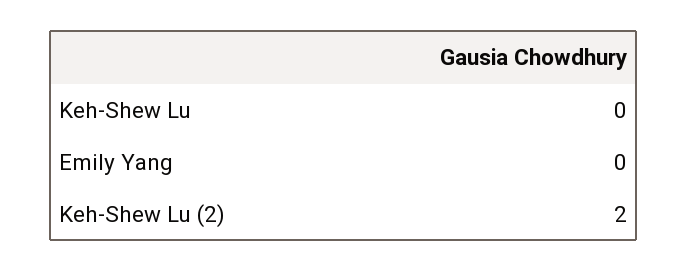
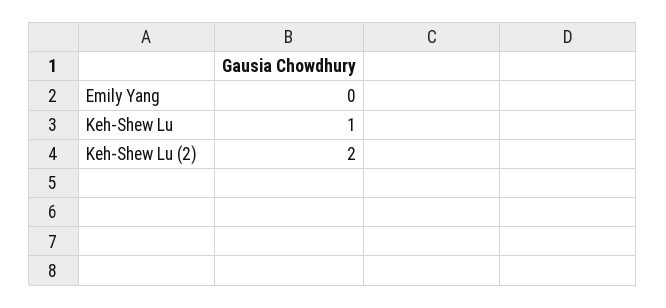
  {
-   "Keh-Shew Lu": 0,
+   "Keh-Shew Lu": 1,
    "Emily Yang": 0,
    "Keh-Shew Lu (2)": 2
  }

